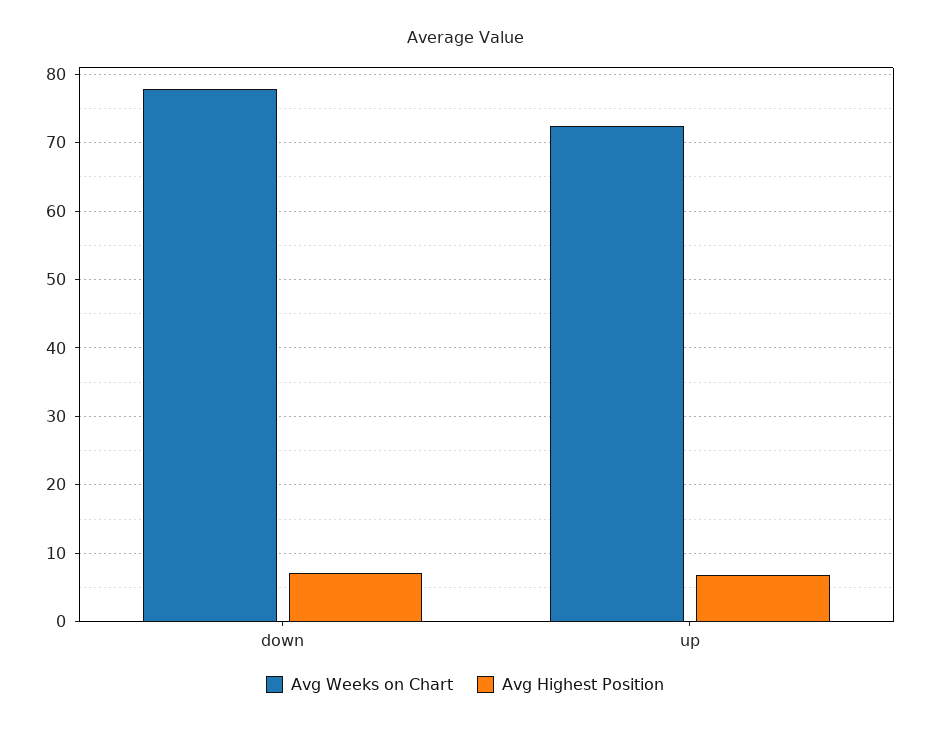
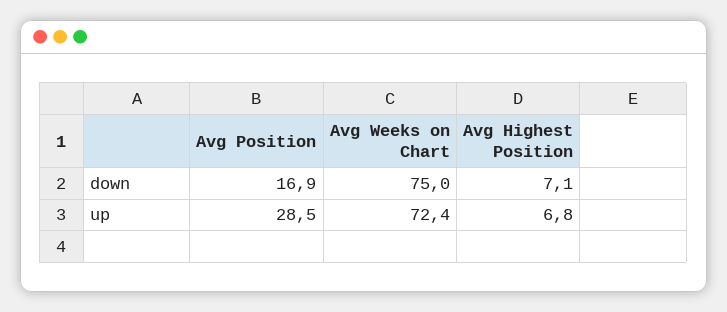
  {
    "Avg Weeks on Chart": {
-     "down": 78,
+     "down": 75,
      "up": 72.4
    },
    "Avg Highest Position": {
      "down": 7.1,
      "up": 6.8
-   }
+   },
+   "Avg Position": {
+     "down": 16.9,
+     "up": 28.5
+   }
  }

